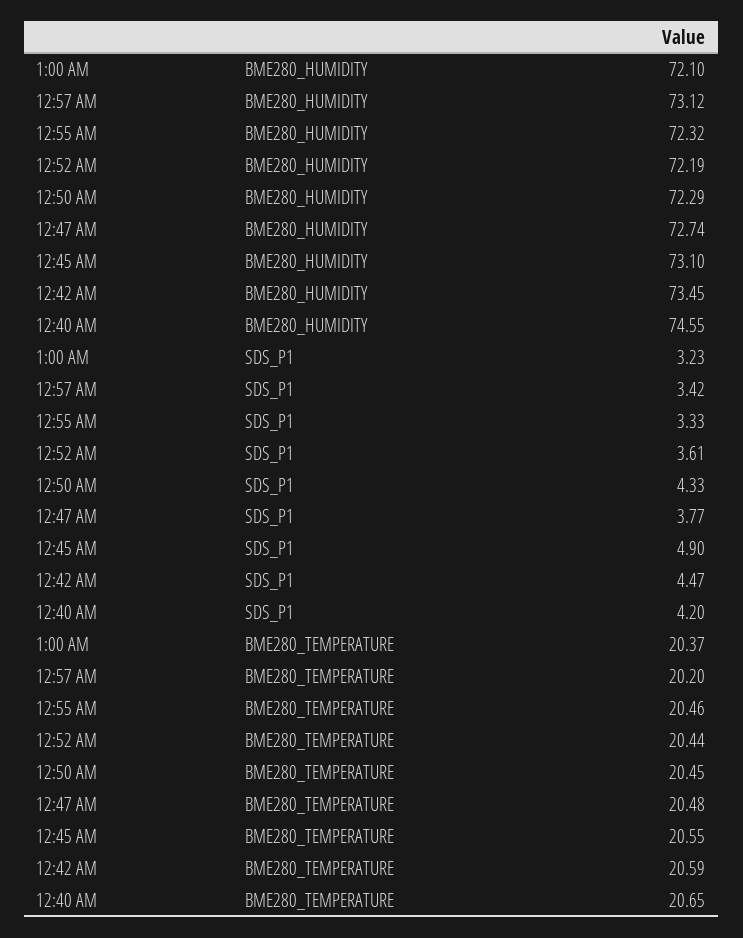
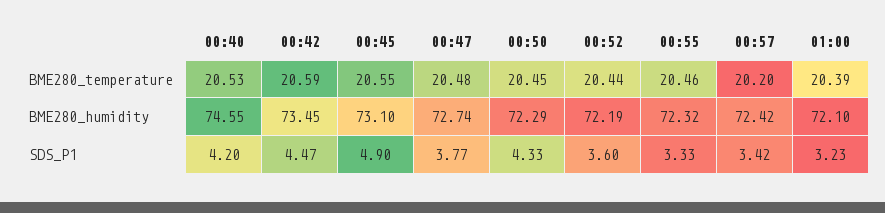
  {
    "1:00 AM": {
      "BME280_HUMIDITY": 72.1,
      "SDS_P1": 3.23,
-     "BME280_TEMPERATURE": 20.37
+     "BME280_TEMPERATURE": 20.39
    },
    "12:57 AM": {
-     "BME280_HUMIDITY": 73.12,
+     "BME280_HUMIDITY": 72.42,
      "SDS_P1": 3.42,
      "BME280_TEMPERATURE": 20.2
    },
    "12:55 AM": {
      "BME280_HUMIDITY": 72.32,
      "SDS_P1": 3.33,
      "BME280_TEMPERATURE": 20.46
    },
    "12:52 AM": {
      "BME280_HUMIDITY": 72.19,
-     "SDS_P1": 3.61,
+     "SDS_P1": 3.6,
      "BME280_TEMPERATURE": 20.44
    },
    "12:50 AM": {
      "BME280_HUMIDITY": 72.29,
      "SDS_P1": 4.33,
      "BME280_TEMPERATURE": 20.45
    },
    "12:47 AM": {
      "BME280_HUMIDITY": 72.74,
      "SDS_P1": 3.77,
      "BME280_TEMPERATURE": 20.48
    },
    "12:45 AM": {
      "BME280_HUMIDITY": 73.1,
      "SDS_P1": 4.9,
      "BME280_TEMPERATURE": 20.55
    },
    "12:42 AM": {
      "BME280_HUMIDITY": 73.45,
      "SDS_P1": 4.47,
      "BME280_TEMPERATURE": 20.59
    },
    "12:40 AM": {
      "BME280_HUMIDITY": 74.55,
      "SDS_P1": 4.2,
-     "BME280_TEMPERATURE": 20.65
+     "BME280_TEMPERATURE": 20.53
    }
  }

